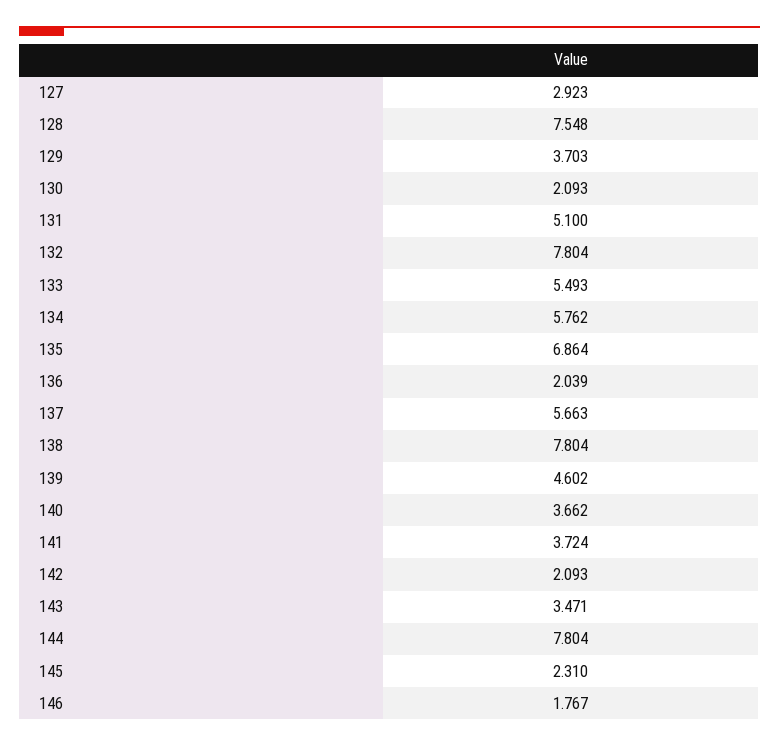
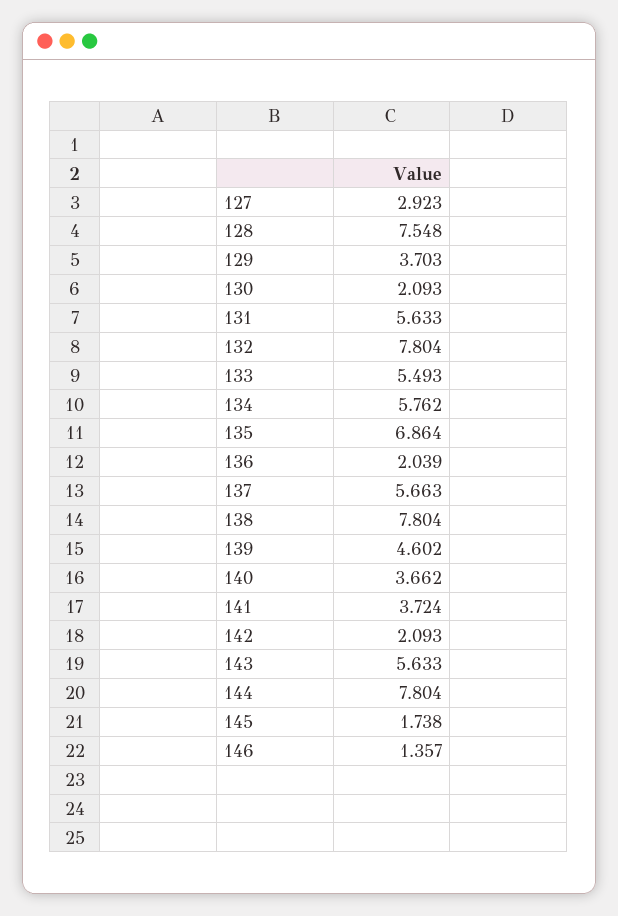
  {
    "127": 2.923,
    "128": 7.548,
    "129": 3.703,
    "130": 2.093,
-   "131": 5.1,
+   "131": 5.633,
    "132": 7.804,
    "133": 5.493,
    "134": 5.762,
    "135": 6.864,
    "136": 2.039,
    "137": 5.663,
    "138": 7.804,
    "139": 4.602,
    "140": 3.662,
    "141": 3.724,
    "142": 2.093,
-   "143": 3.471,
+   "143": 5.633,
    "144": 7.804,
-   "145": 2.31,
+   "145": 1.738,
-   "146": 1.767
+   "146": 1.357
  }

